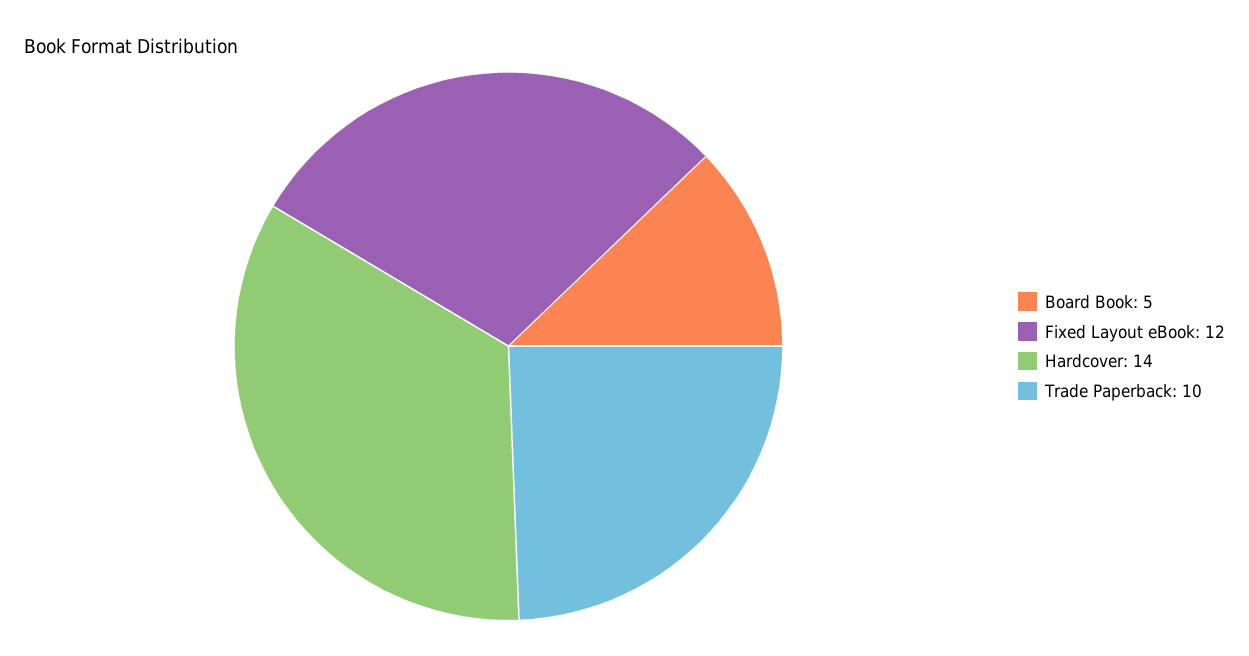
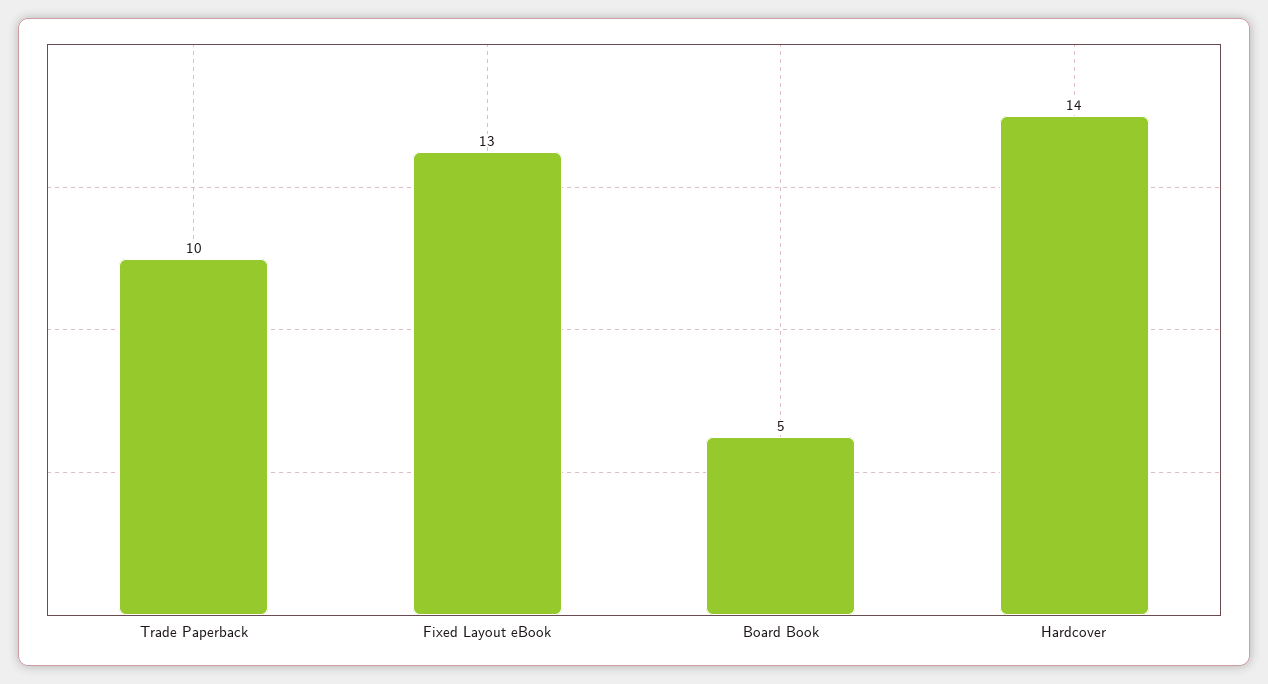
  {
    "Board Book": 5,
-   "Fixed Layout eBook": 12,
+   "Fixed Layout eBook": 13,
    "Hardcover": 14,
    "Trade Paperback": 10
  }

